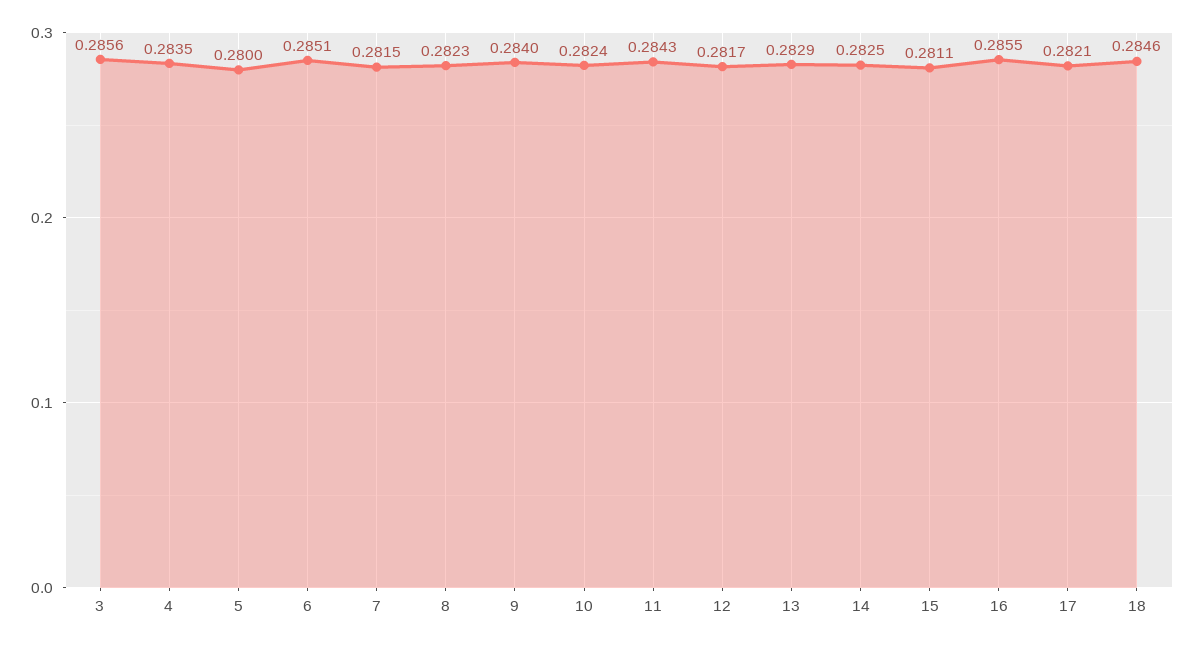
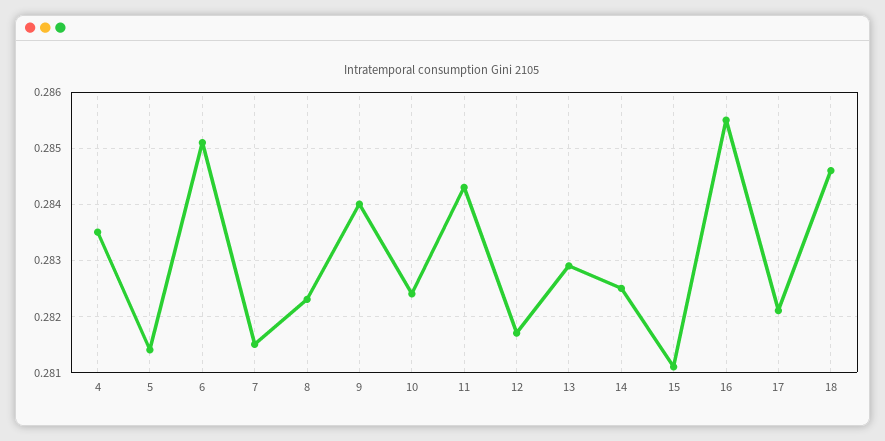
  {
-   "3": 0.2856,
    "4": 0.2835,
-   "5": 0.28,
+   "5": 0.2815,
    "6": 0.2851,
    "7": 0.2815,
    "8": 0.2823,
    "9": 0.284,
    "10": 0.2824,
    "11": 0.2843,
    "12": 0.2817,
    "13": 0.2829,
    "14": 0.2825,
    "15": 0.2811,
    "16": 0.2855,
    "17": 0.2821,
    "18": 0.2846
  }

